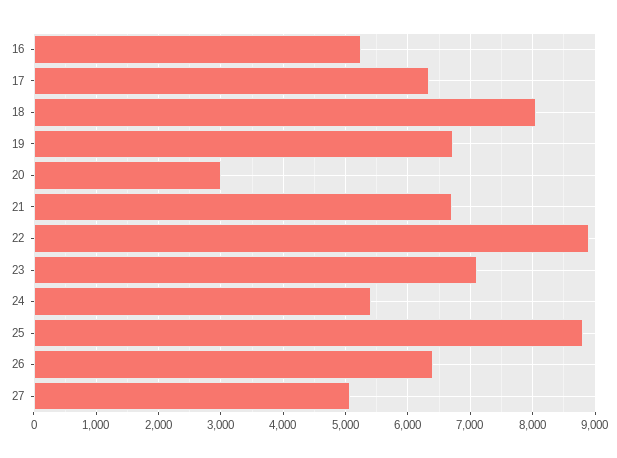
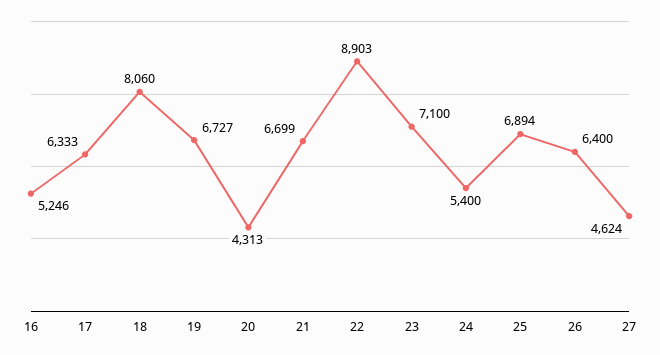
  {
    "16": 5246,
    "17": 6333,
    "18": 8060,
    "19": 6727,
-   "20": 3000,
+   "20": 4313,
    "21": 6699,
    "22": 8903,
    "23": 7100,
    "24": 5400,
-   "25": 8800,
+   "25": 6894,
    "26": 6400,
-   "27": 5100
+   "27": 4624
  }

